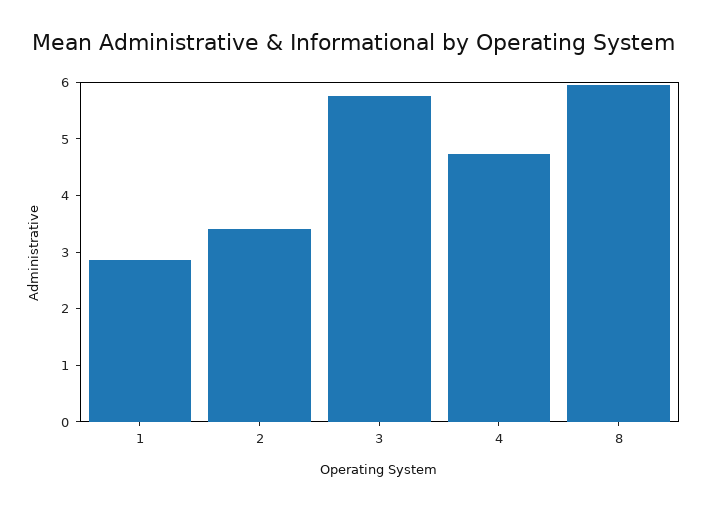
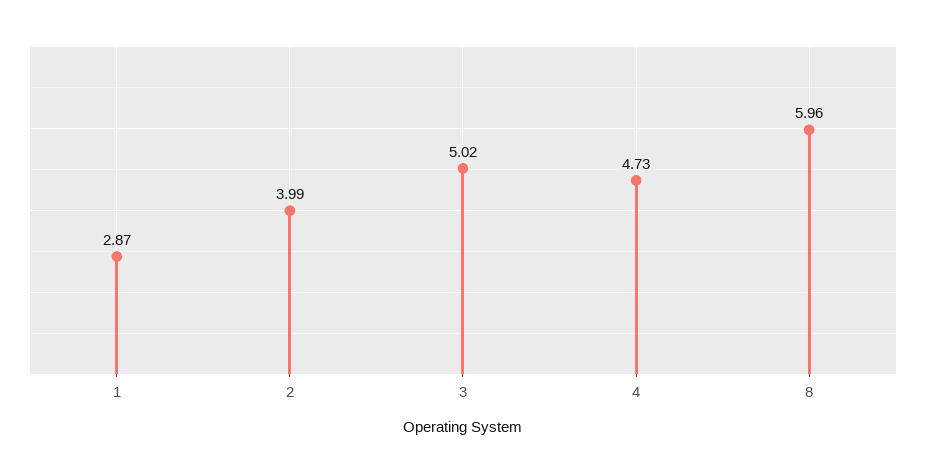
  {
    "1": 2.87,
-   "2": 3.4,
+   "2": 3.99,
-   "3": 5.8,
+   "3": 5.02,
    "4": 4.73,
    "8": 5.96
  }

